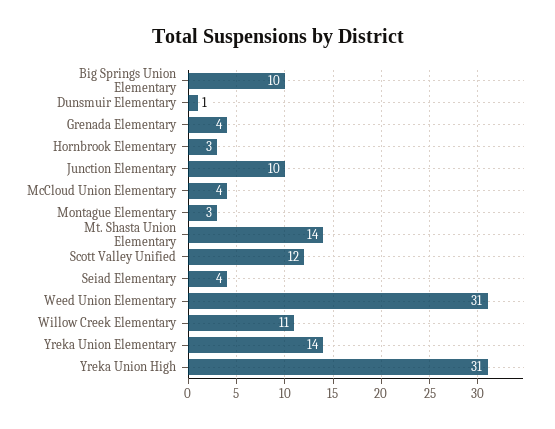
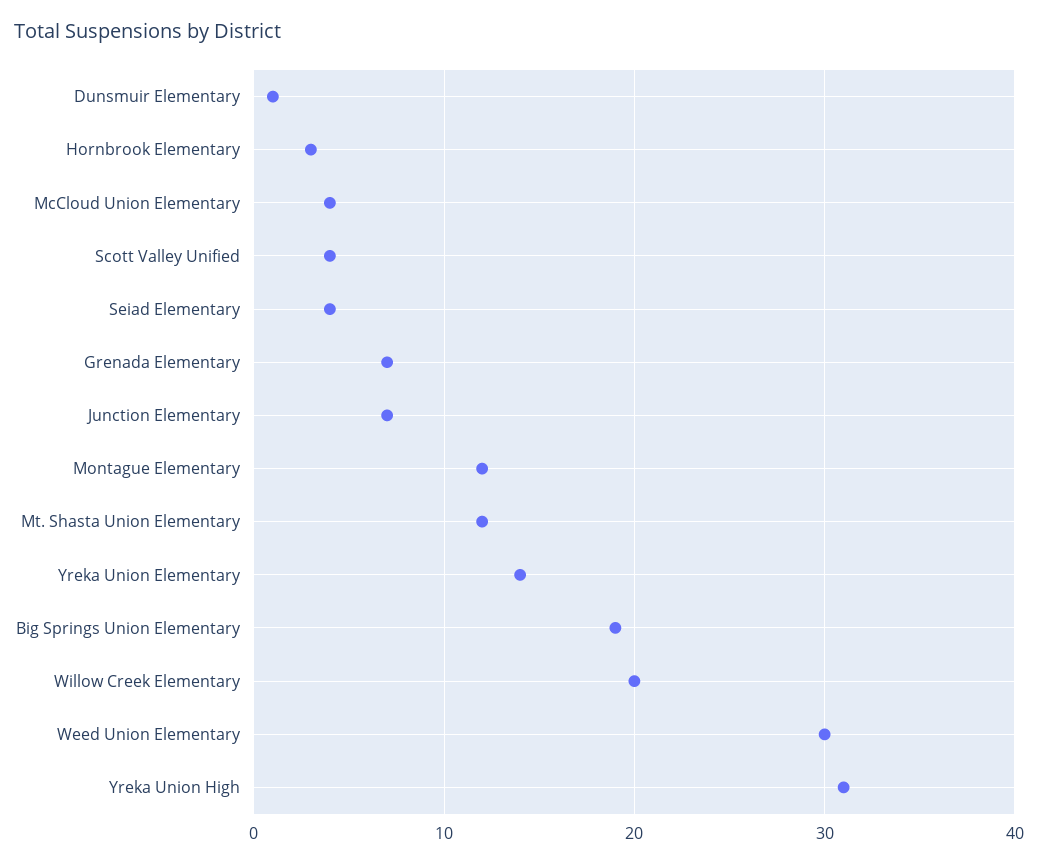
  {
-   "Big Springs Union Elementary": 10,
+   "Big Springs Union Elementary": 19,
    "Dunsmuir Elementary": 1,
-   "Grenada Elementary": 4,
+   "Grenada Elementary": 7,
    "Hornbrook Elementary": 3,
-   "Junction Elementary": 10,
+   "Junction Elementary": 7,
    "McCloud Union Elementary": 4,
-   "Montague Elementary": 3,
+   "Montague Elementary": 12,
-   "Mt. Shasta Union Elementary": 14,
+   "Mt. Shasta Union Elementary": 12,
-   "Scott Valley Unified": 12,
+   "Scott Valley Unified": 4,
    "Seiad Elementary": 4,
-   "Weed Union Elementary": 31,
+   "Weed Union Elementary": 30,
-   "Willow Creek Elementary": 11,
+   "Willow Creek Elementary": 20,
    "Yreka Union Elementary": 14,
    "Yreka Union High": 31
  }

